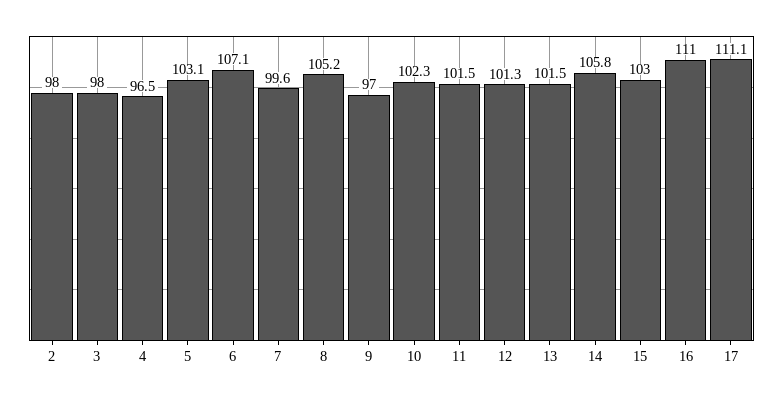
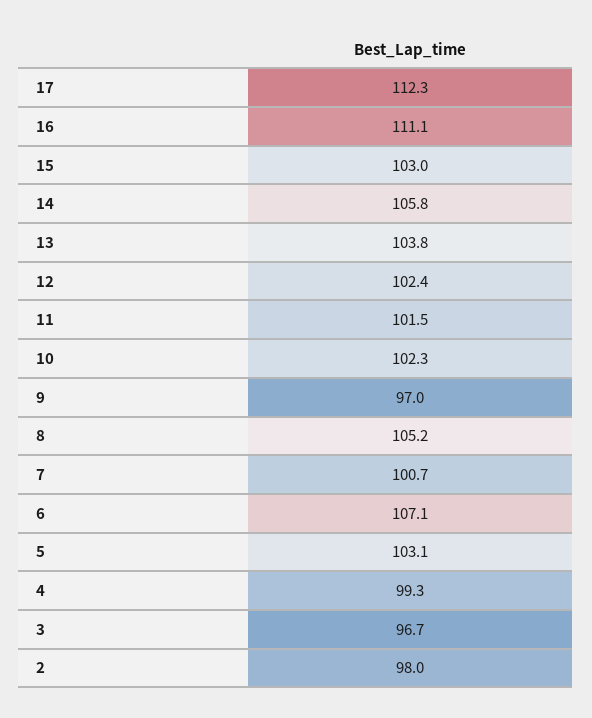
  {
    "2": 98,
-   "3": 98,
+   "3": 96.7,
-   "4": 96.5,
+   "4": 99.3,
    "5": 103.1,
    "6": 107.1,
-   "7": 99.6,
+   "7": 100.7,
    "8": 105.2,
    "9": 97,
    "10": 102.3,
    "11": 101.5,
-   "12": 101.3,
+   "12": 102.4,
-   "13": 101.5,
+   "13": 103.8,
    "14": 105.8,
    "15": 103,
-   "16": 111,
+   "16": 111.1,
-   "17": 111.1
+   "17": 112.3
  }

